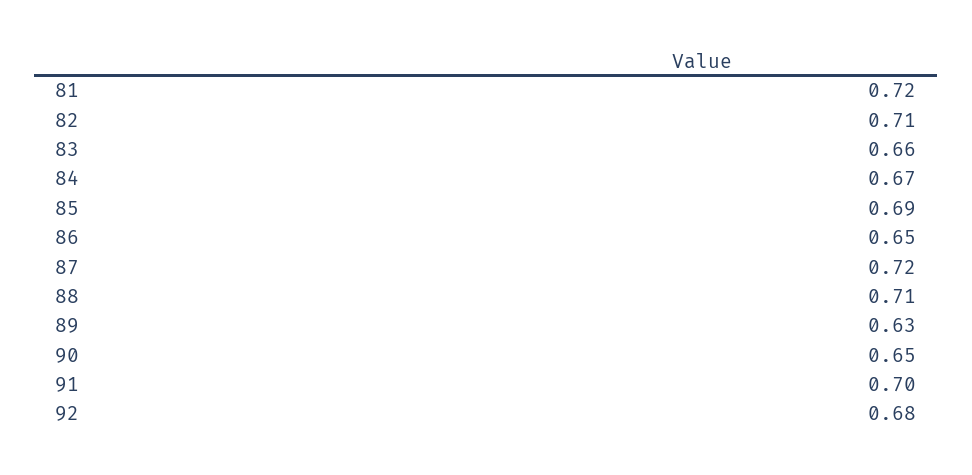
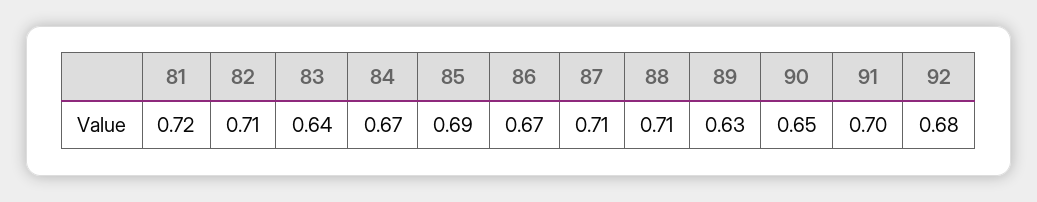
  {
    "81": 0.72,
    "82": 0.71,
-   "83": 0.66,
+   "83": 0.64,
    "84": 0.67,
    "85": 0.69,
-   "86": 0.65,
+   "86": 0.67,
-   "87": 0.72,
+   "87": 0.71,
    "88": 0.71,
    "89": 0.63,
    "90": 0.65,
    "91": 0.7,
    "92": 0.68
  }

